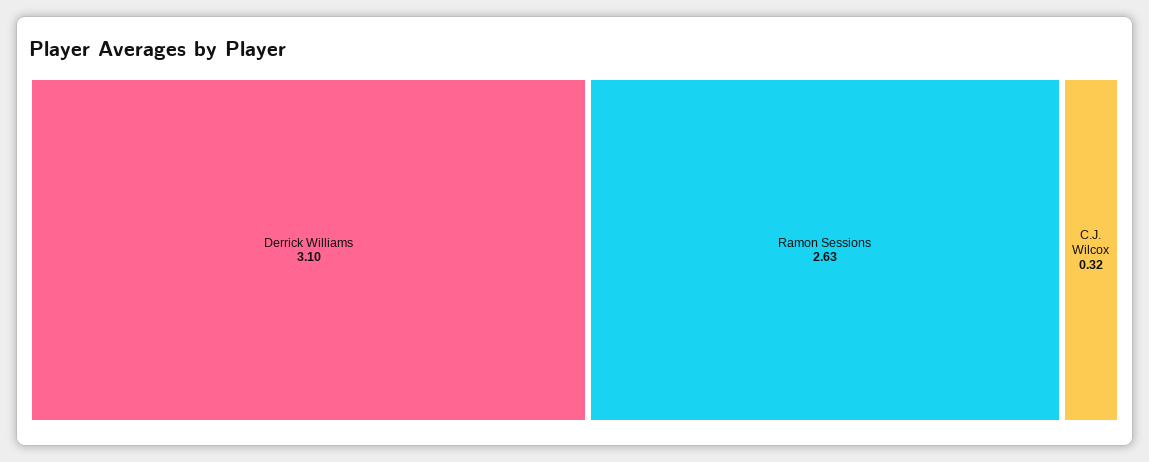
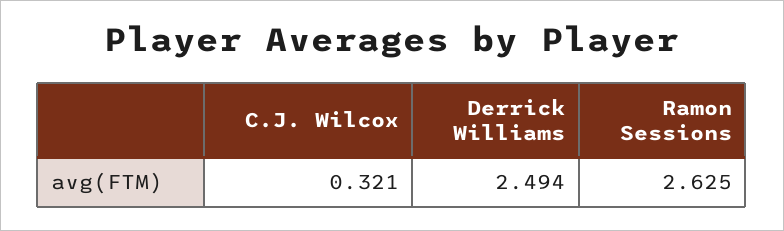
  {
-   "Derrick Williams": 3.1,
+   "Derrick Williams": 2.494,
    "Ramon Sessions": 2.625,
    "C.J. Wilcox": 0.321
  }

